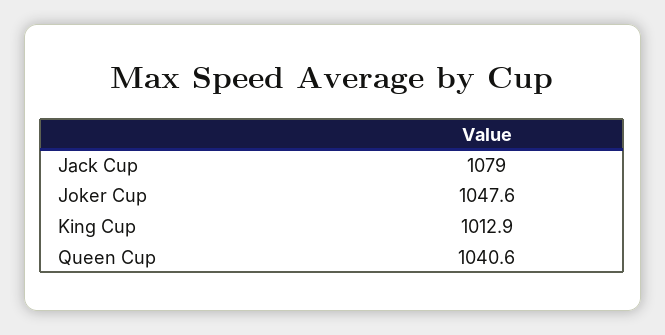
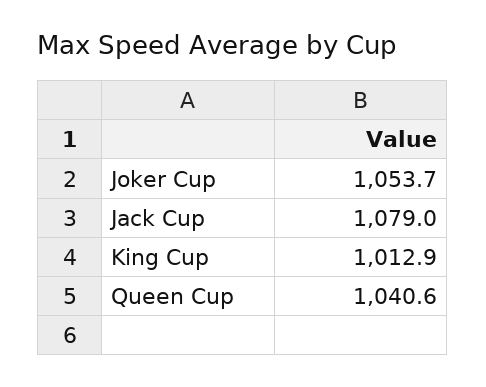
  {
    "Jack Cup": 1079,
-   "Joker Cup": 1047.6,
+   "Joker Cup": 1053.7,
    "King Cup": 1012.9,
    "Queen Cup": 1040.6
  }

